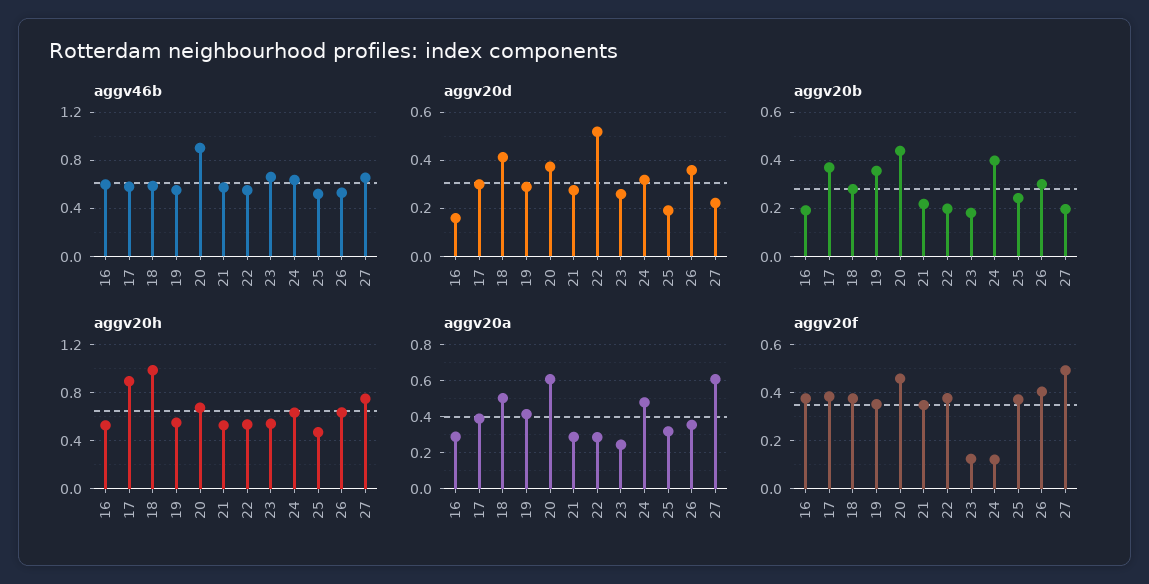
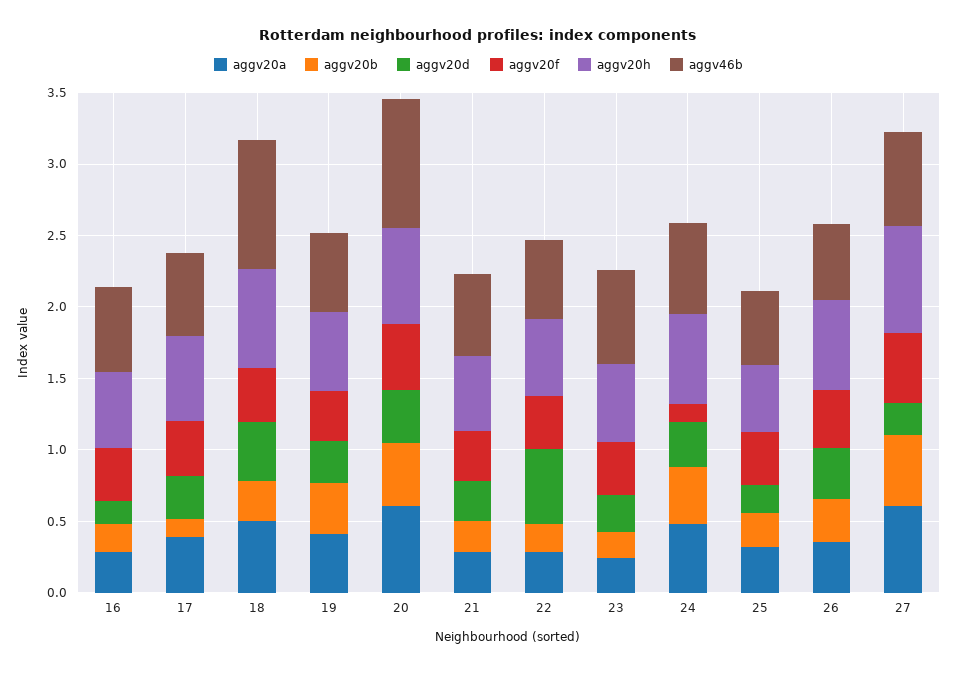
  {
    "aggv46b": {
      "16": 0.6,
      "17": 0.6,
-     "18": 0.6,
+     "18": 0.9,
      "19": 0.55,
      "20": 0.9,
      "21": 0.55,
      "22": 0.55,
      "23": 0.65,
      "24": 0.65,
      "25": 0.5,
      "26": 0.55,
      "27": 0.65
    },
    "aggv20d": {
      "16": 0.15,
      "17": 0.3,
      "18": 0.425,
      "19": 0.3,
      "20": 0.375,
      "21": 0.275,
      "22": 0.525,
      "23": 0.25,
      "24": 0.325,
      "25": 0.2,
      "26": 0.35,
      "27": 0.225
    },
    "aggv20b": {
      "16": 0.2,
-     "17": 0.375,
+     "17": 0.1,
      "18": 0.275,
      "19": 0.35,
      "20": 0.45,
      "21": 0.225,
      "22": 0.2,
      "23": 0.175,
      "24": 0.4,
      "25": 0.25,
      "26": 0.3,
-     "27": 0.2
+     "27": 0.5
    },
    "aggv20h": {
      "16": 0.55,
-     "17": 0.9,
+     "17": 0.6,
-     "18": 1,
+     "18": 0.7,
      "19": 0.55,
      "20": 0.65,
      "21": 0.55,
      "22": 0.55,
      "23": 0.55,
      "24": 0.65,
      "25": 0.45,
      "26": 0.65,
      "27": 0.75
    },
    "aggv20a": {
      "16": 0.3,
      "17": 0.4,
      "18": 0.5,
      "19": 0.4,
      "20": 0.6,
      "21": 0.3,
      "22": 0.3,
      "23": 0.25,
      "24": 0.5,
      "25": 0.3,
      "26": 0.35,
      "27": 0.6
    },
    "aggv20f": {
      "16": 0.375,
      "17": 0.375,
      "18": 0.375,
      "19": 0.35,
      "20": 0.45,
      "21": 0.35,
      "22": 0.375,
-     "23": 0.125,
+     "23": 0.4,
      "24": 0.125,
      "25": 0.375,
      "26": 0.4,
      "27": 0.5
    }
  }

